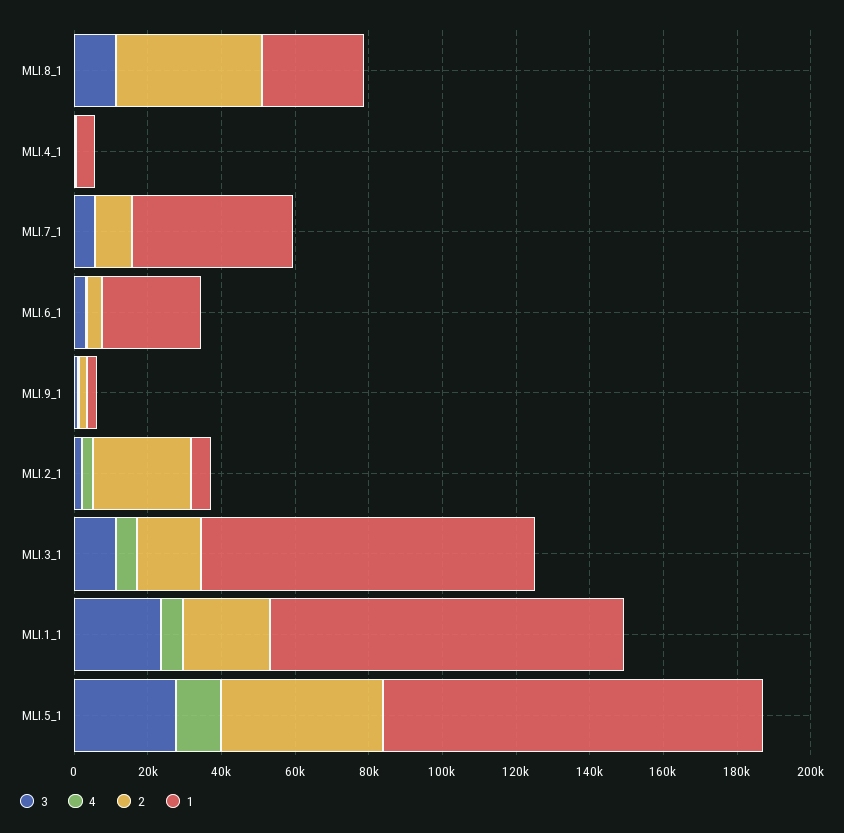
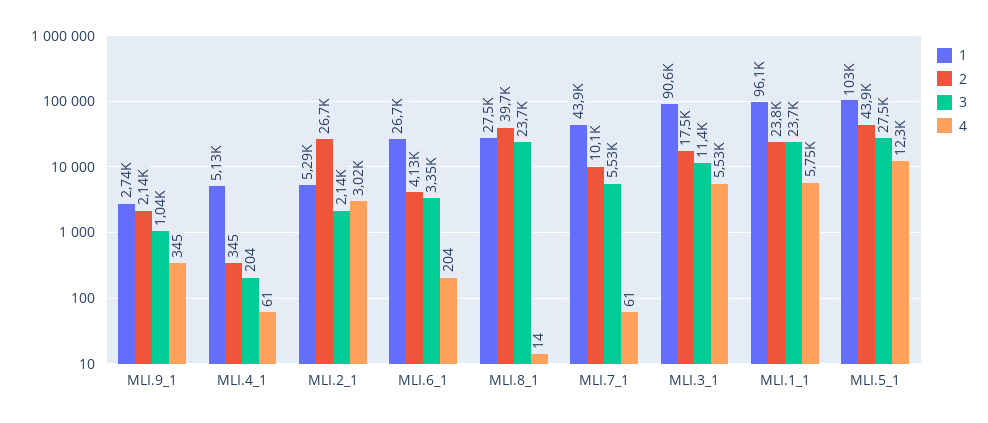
  {
    "3": {
-     "MLI.8_1": 10000,
+     "MLI.8_1": 23700,
      "MLI.4_1": 204,
      "MLI.7_1": 5530,
      "MLI.6_1": 3350,
      "MLI.9_1": 1040,
      "MLI.2_1": 2140,
      "MLI.3_1": 11400,
      "MLI.1_1": 23700,
      "MLI.5_1": 27500
    },
    "4": {
      "MLI.8_1": 14,
      "MLI.4_1": 61,
      "MLI.7_1": 61,
      "MLI.6_1": 204,
      "MLI.9_1": 345,
      "MLI.2_1": 3020,
      "MLI.3_1": 5530,
      "MLI.1_1": 5750,
      "MLI.5_1": 12300
    },
    "2": {
      "MLI.8_1": 39700,
      "MLI.4_1": 345,
      "MLI.7_1": 10100,
      "MLI.6_1": 4130,
      "MLI.9_1": 2140,
      "MLI.2_1": 26700,
      "MLI.3_1": 17500,
      "MLI.1_1": 23800,
      "MLI.5_1": 43900
    },
    "1": {
      "MLI.8_1": 27500,
      "MLI.4_1": 5130,
      "MLI.7_1": 43900,
      "MLI.6_1": 26700,
      "MLI.9_1": 2740,
      "MLI.2_1": 5290,
      "MLI.3_1": 90600,
      "MLI.1_1": 96100,
      "MLI.5_1": 103000
    }
  }

